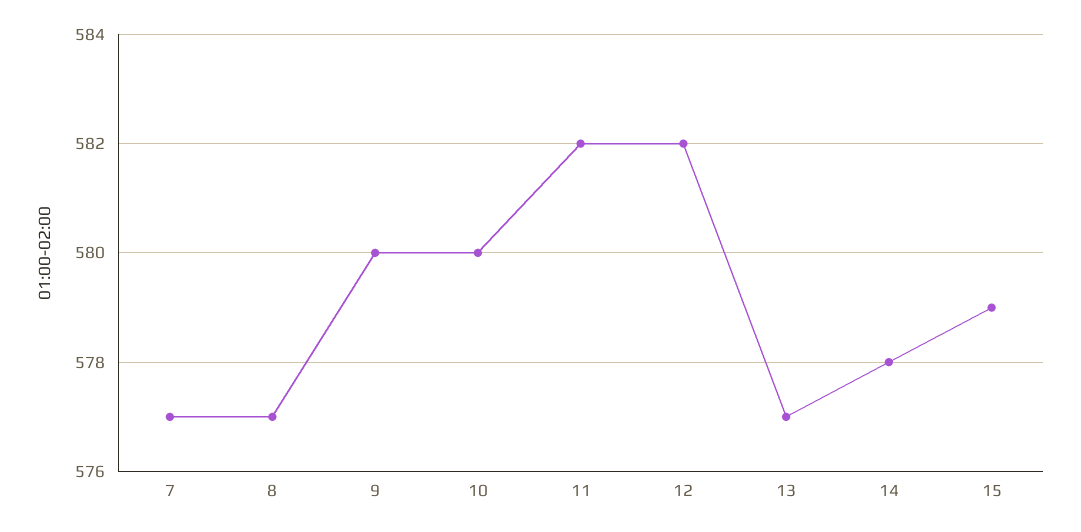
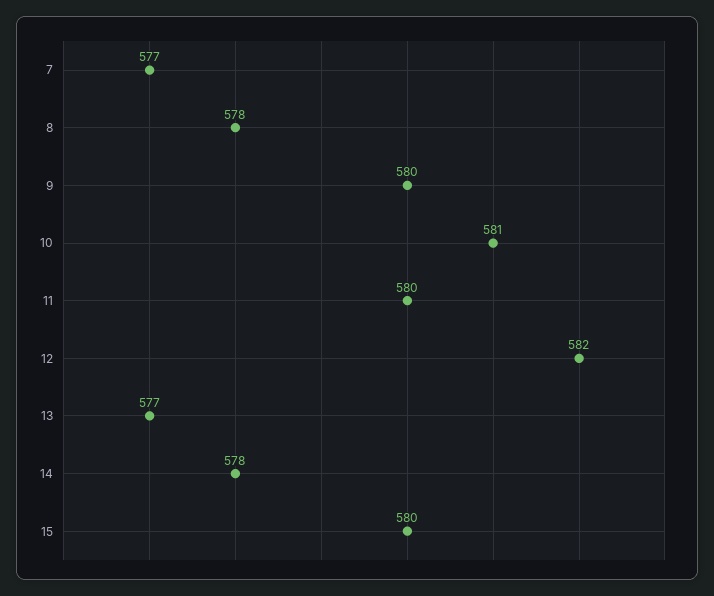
  {
    "7": 577,
-   "8": 577,
+   "8": 578,
    "9": 580,
-   "10": 580,
+   "10": 581,
-   "11": 582,
+   "11": 580,
    "12": 582,
    "13": 577,
    "14": 578,
-   "15": 579
+   "15": 580
  }

